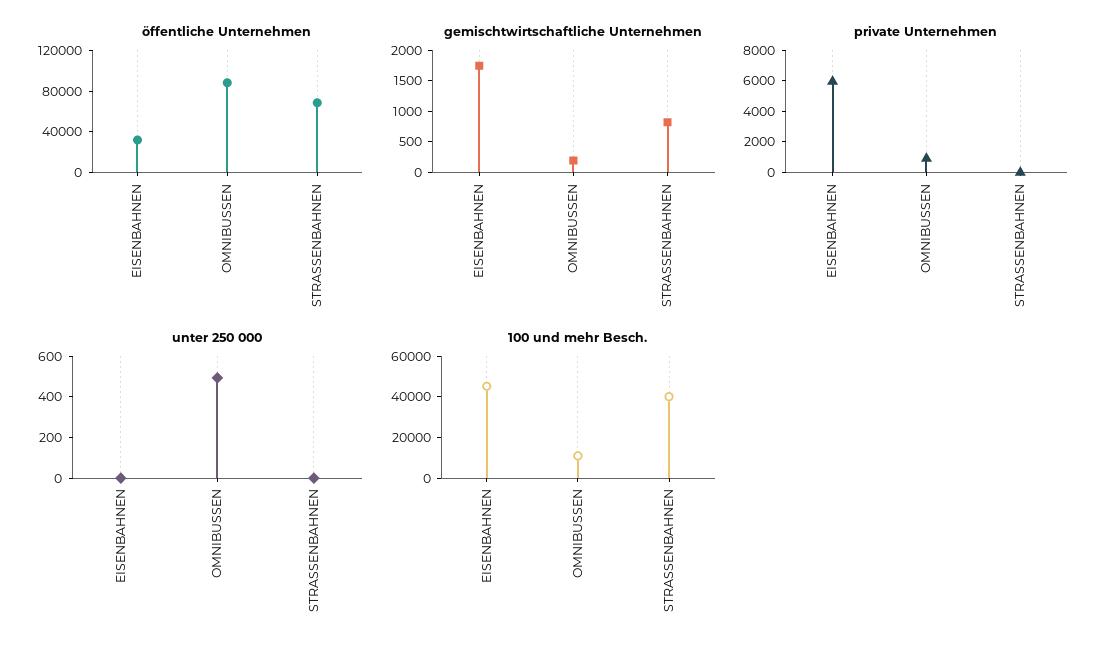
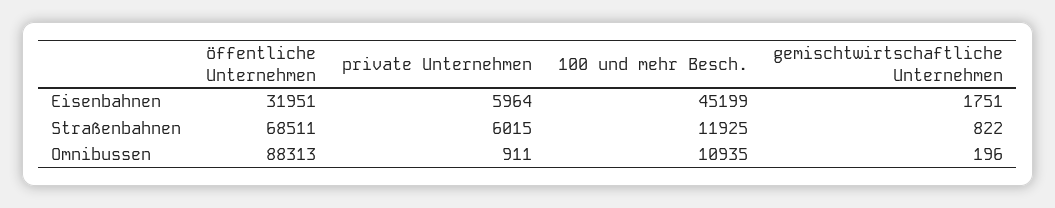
  {
    "öffentliche Unternehmen": {
      "EISENBAHNEN": 31951,
      "OMNIBUSSEN": 88313,
      "STRASSENBAHNEN": 68511
    },
    "gemischtwirtschaftliche Unternehmen": {
      "EISENBAHNEN": 1751,
      "OMNIBUSSEN": 196,
      "STRASSENBAHNEN": 822
    },
    "private Unternehmen": {
      "EISENBAHNEN": 5964,
      "OMNIBUSSEN": 911,
-     "STRASSENBAHNEN": 0
+     "STRASSENBAHNEN": 6015
    },
-   "unter 250 000": {
-     "EISENBAHNEN": 0,
-     "OMNIBUSSEN": 500,
-     "STRASSENBAHNEN": 0
-   },
    "100 und mehr Besch.": {
      "EISENBAHNEN": 45199,
      "OMNIBUSSEN": 10935,
-     "STRASSENBAHNEN": 40000
+     "STRASSENBAHNEN": 11925
    }
  }

